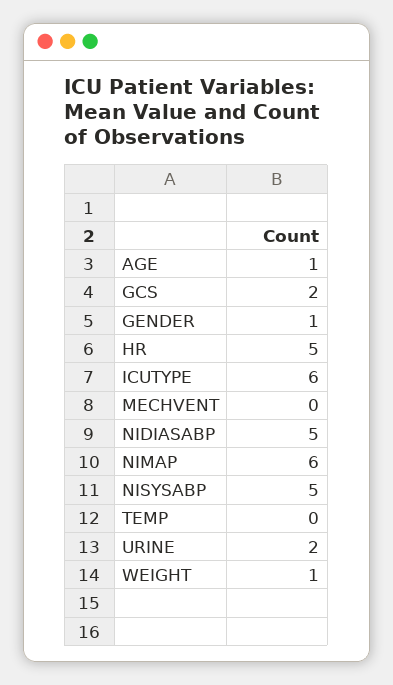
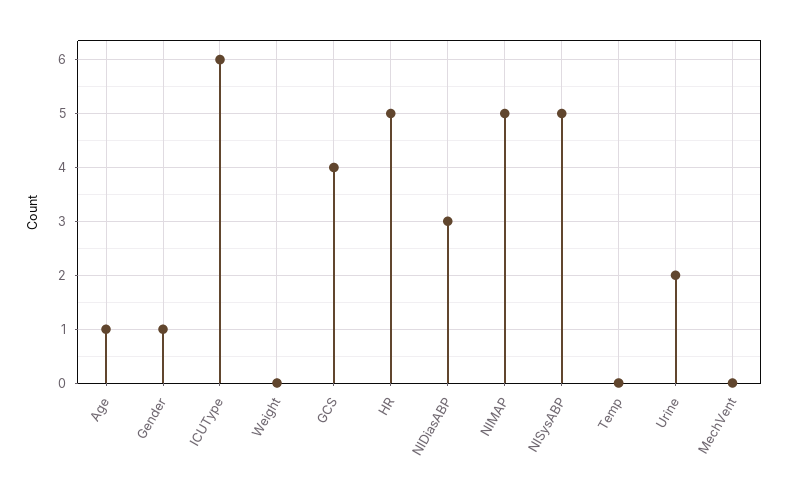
  {
    "AGE": 1,
-   "GCS": 2,
+   "GCS": 4,
    "GENDER": 1,
    "HR": 5,
    "ICUTYPE": 6,
    "MECHVENT": 0,
-   "NIDIASABP": 5,
+   "NIDIASABP": 3,
-   "NIMAP": 6,
+   "NIMAP": 5,
    "NISYSABP": 5,
    "TEMP": 0,
    "URINE": 2,
-   "WEIGHT": 1
+   "WEIGHT": 0
  }

